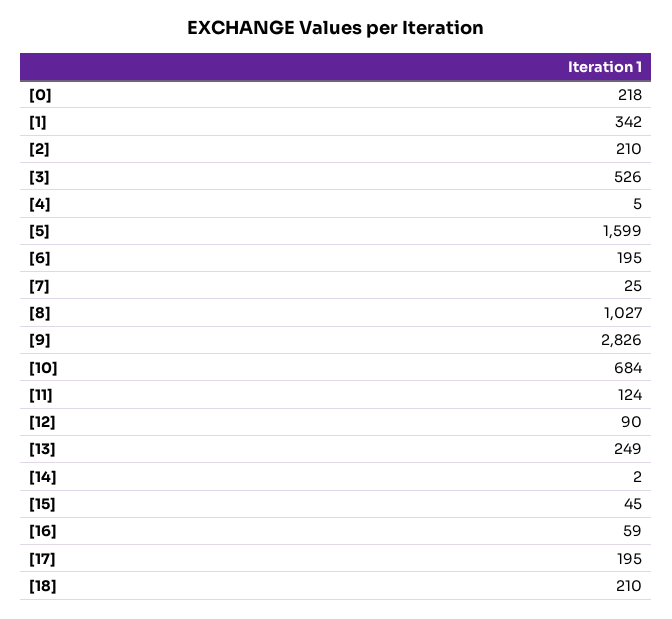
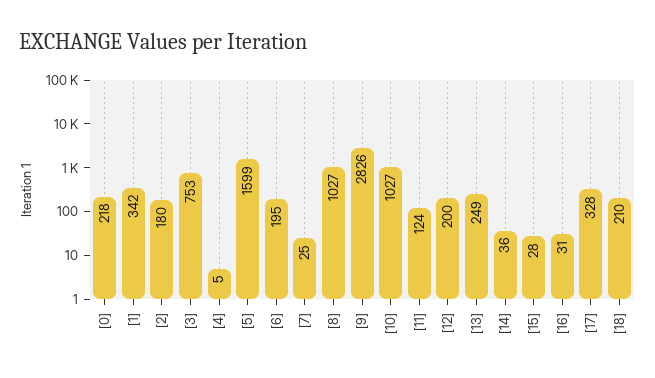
  {
    "[0]": 218,
    "[1]": 342,
-   "[2]": 210,
+   "[2]": 180,
-   "[3]": 526,
+   "[3]": 753,
    "[4]": 5,
    "[5]": 1599,
    "[6]": 195,
    "[7]": 25,
    "[8]": 1027,
    "[9]": 2826,
-   "[10]": 684,
+   "[10]": 1027,
    "[11]": 124,
-   "[12]": 90,
+   "[12]": 200,
    "[13]": 249,
-   "[14]": 2,
+   "[14]": 36,
-   "[15]": 45,
+   "[15]": 28,
-   "[16]": 59,
+   "[16]": 31,
-   "[17]": 195,
+   "[17]": 328,
    "[18]": 210
  }

